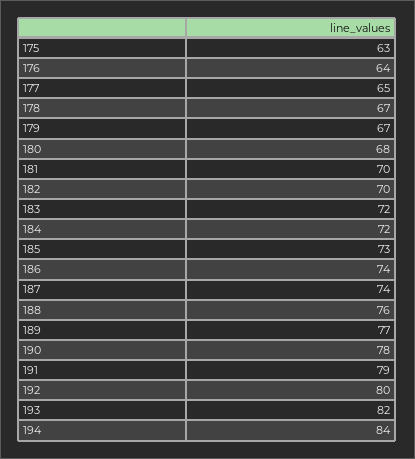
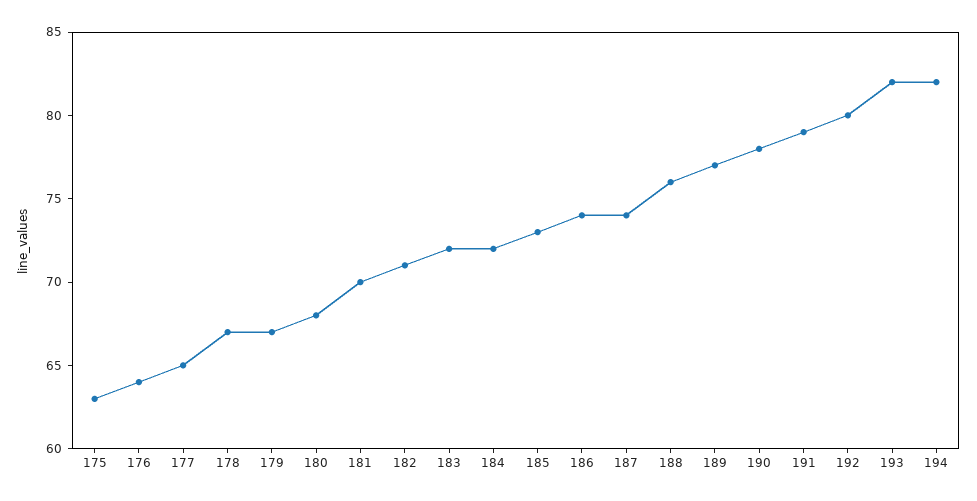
  {
    "175": 63,
    "176": 64,
    "177": 65,
    "178": 67,
    "179": 67,
    "180": 68,
    "181": 70,
-   "182": 70,
+   "182": 71,
    "183": 72,
    "184": 72,
    "185": 73,
    "186": 74,
    "187": 74,
    "188": 76,
    "189": 77,
    "190": 78,
    "191": 79,
    "192": 80,
    "193": 82,
-   "194": 84
+   "194": 82
  }

